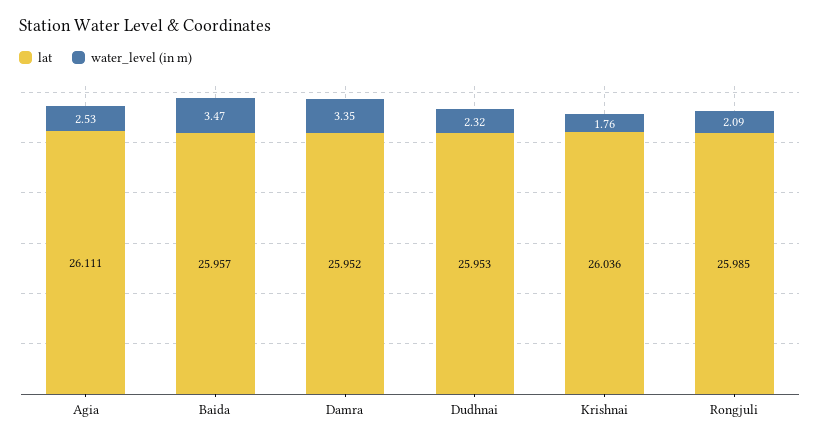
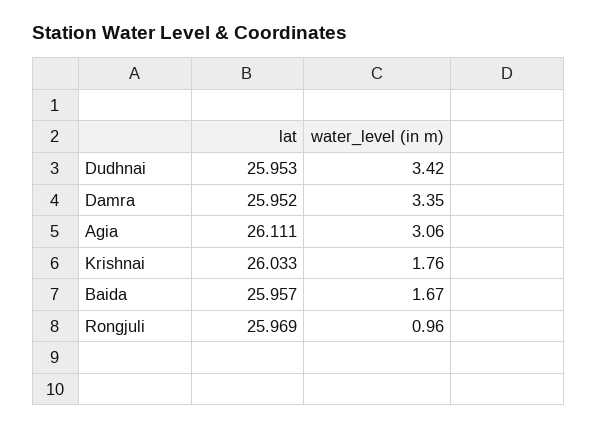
  {
    "lat": {
      "Agia": 26.111,
      "Baida": 25.957,
      "Damra": 25.952,
      "Dudhnai": 25.953,
-     "Krishnai": 26.036,
+     "Krishnai": 26.033,
-     "Rongjuli": 25.985
+     "Rongjuli": 25.969
    },
    "water_level (in m)": {
-     "Agia": 2.53,
+     "Agia": 3.06,
-     "Baida": 3.47,
+     "Baida": 1.67,
      "Damra": 3.35,
-     "Dudhnai": 2.32,
+     "Dudhnai": 3.42,
      "Krishnai": 1.76,
-     "Rongjuli": 2.09
+     "Rongjuli": 0.96
    }
  }

